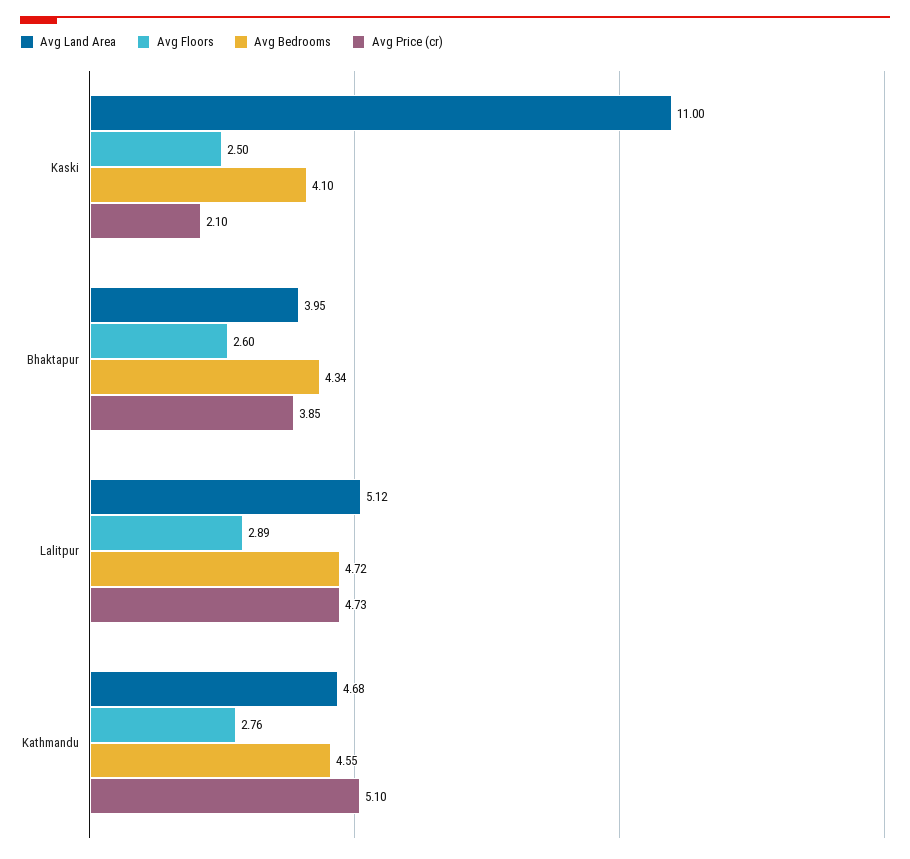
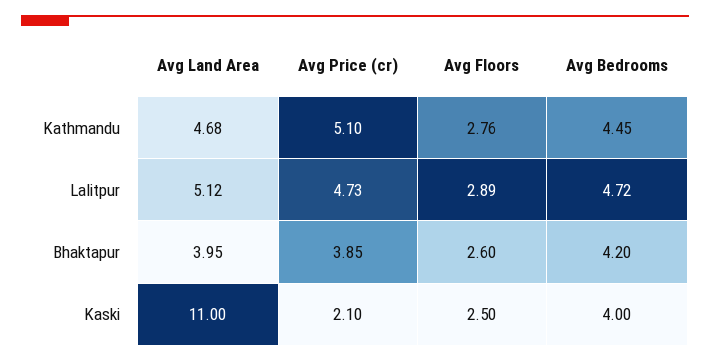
  {
    "Avg Land Area": {
      "Kaski": 11,
      "Bhaktapur": 3.95,
      "Lalitpur": 5.12,
      "Kathmandu": 4.68
    },
    "Avg Floors": {
      "Kaski": 2.5,
      "Bhaktapur": 2.6,
      "Lalitpur": 2.89,
      "Kathmandu": 2.76
    },
    "Avg Bedrooms": {
-     "Kaski": 4.1,
+     "Kaski": 4,
-     "Bhaktapur": 4.34,
+     "Bhaktapur": 4.2,
      "Lalitpur": 4.72,
-     "Kathmandu": 4.55
+     "Kathmandu": 4.45
    },
    "Avg Price (cr)": {
      "Kaski": 2.1,
      "Bhaktapur": 3.85,
      "Lalitpur": 4.73,
      "Kathmandu": 5.1
    }
  }

